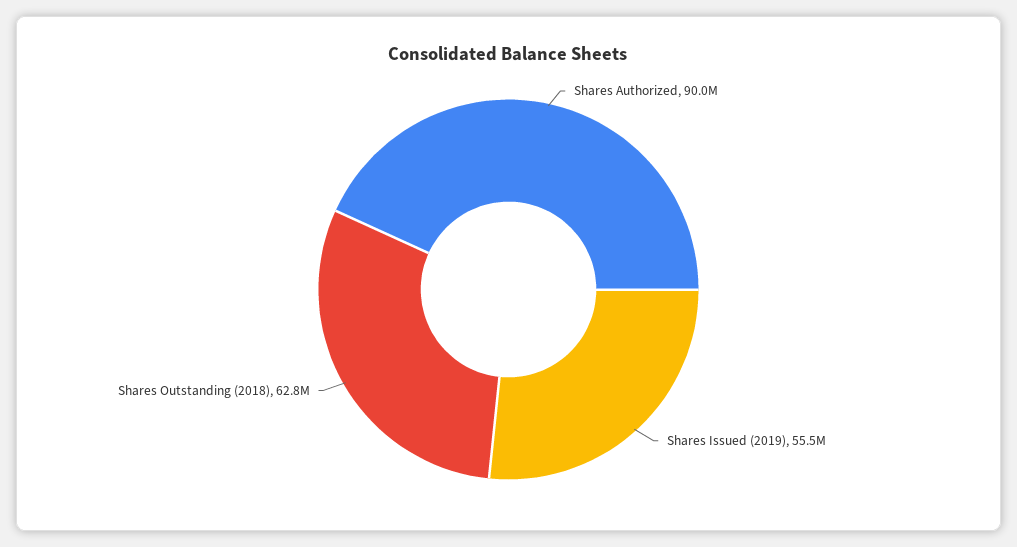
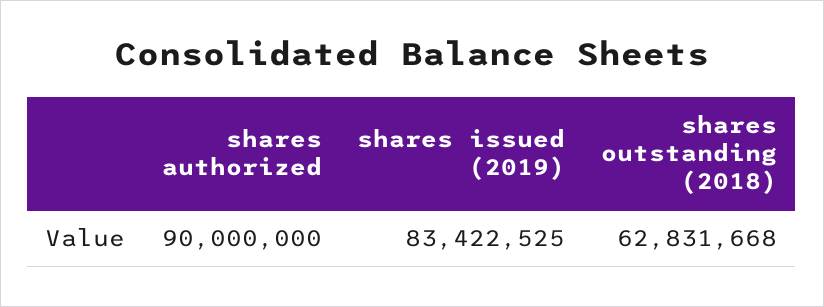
  {
    "Shares Authorized": 90000000,
-   "Shares Issued (2019)": 55500000,
+   "Shares Issued (2019)": 83422525,
    "Shares Outstanding (2018)": 62831668
  }

